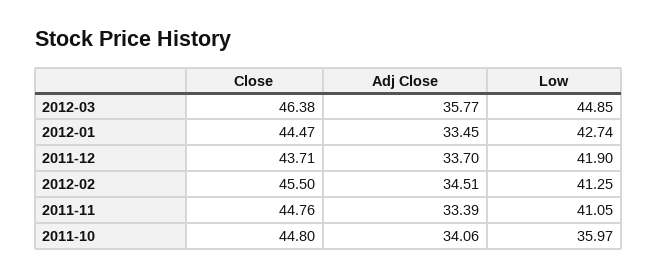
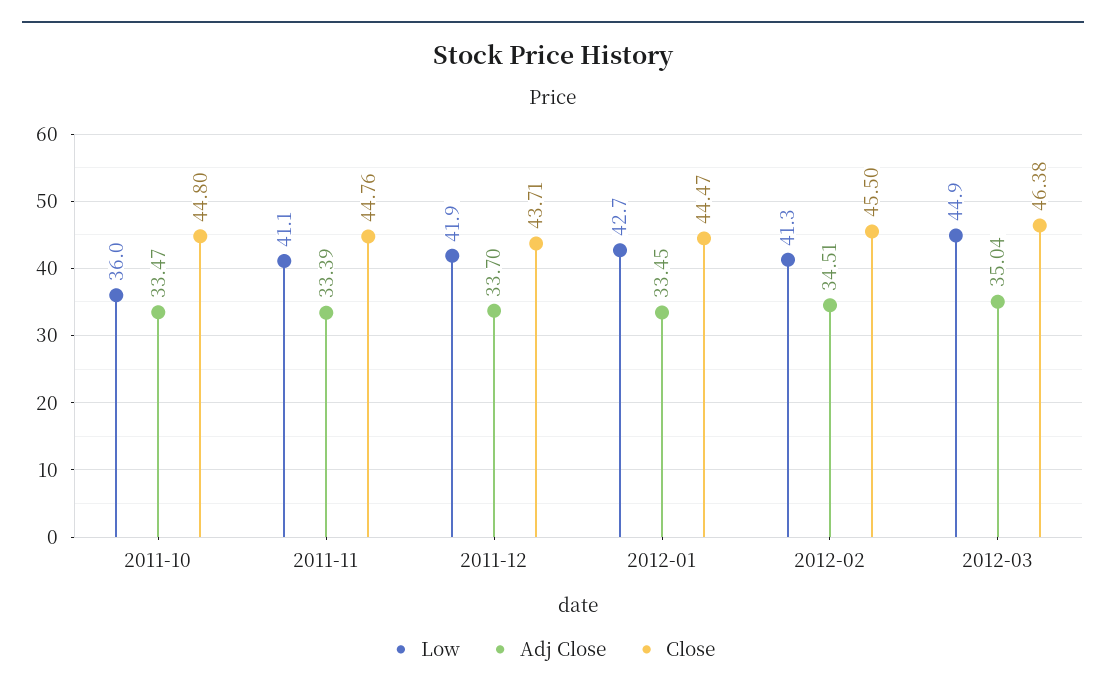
  {
    "Close": {
      "2012-03": 46.38,
      "2012-01": 44.47,
      "2011-12": 43.71,
      "2012-02": 45.5,
      "2011-11": 44.76,
      "2011-10": 44.8
    },
    "Adj Close": {
-     "2012-03": 35.77,
+     "2012-03": 35.04,
      "2012-01": 33.45,
      "2011-12": 33.7,
      "2012-02": 34.51,
      "2011-11": 33.39,
-     "2011-10": 34.06
+     "2011-10": 33.47
    },
    "Low": {
      "2012-03": 44.85,
      "2012-01": 42.74,
      "2011-12": 41.9,
      "2012-02": 41.25,
      "2011-11": 41.05,
      "2011-10": 35.97
    }
  }

